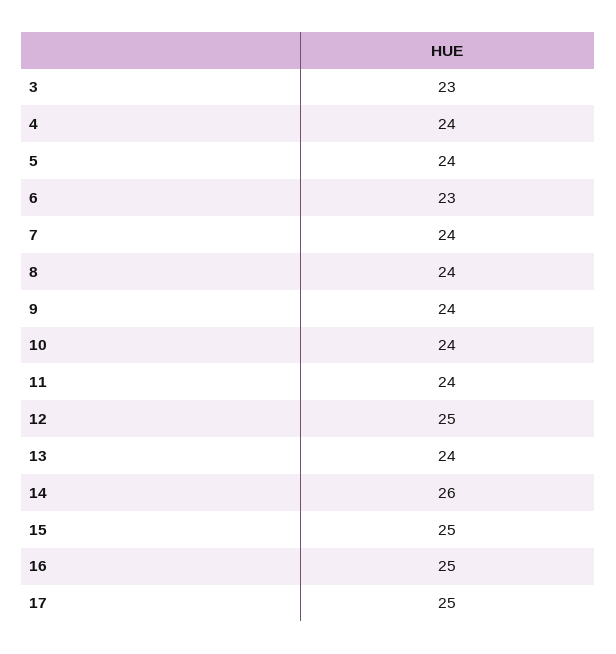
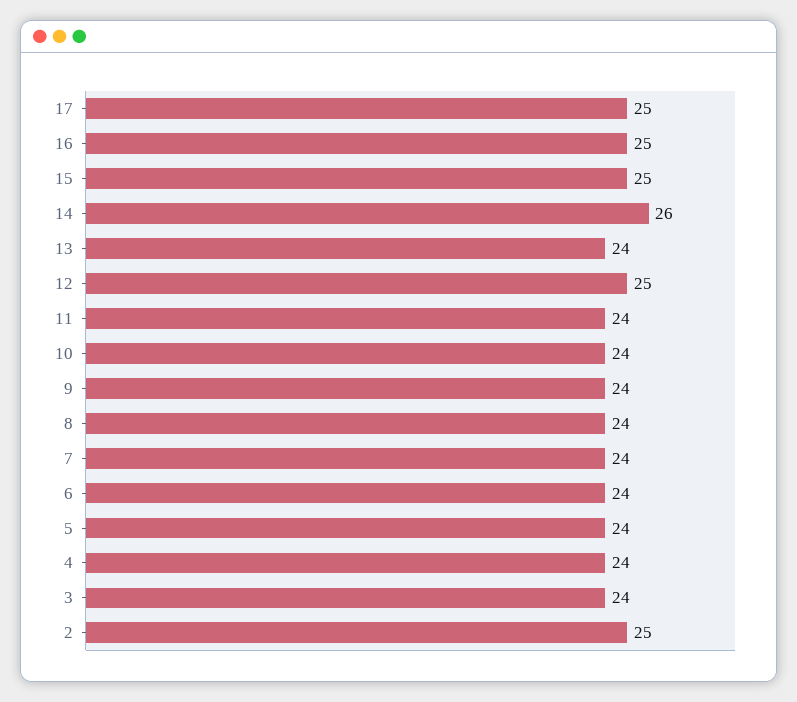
  {
-   "3": 23,
+   "3": 24,
    "4": 24,
    "5": 24,
-   "6": 23,
+   "6": 24,
    "7": 24,
    "8": 24,
    "9": 24,
    "10": 24,
    "11": 24,
    "12": 25,
    "13": 24,
    "14": 26,
    "15": 25,
    "16": 25,
-   "17": 25
+   "17": 25,
+   "2": 25
  }

